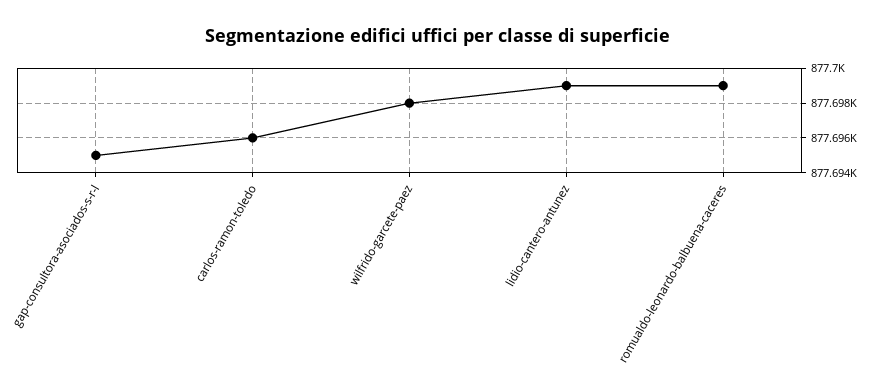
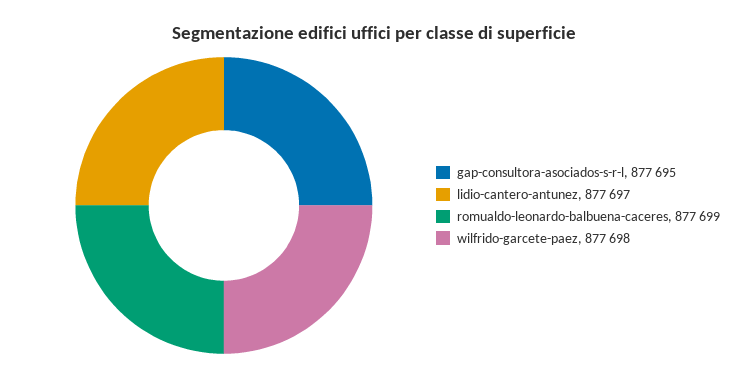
  {
    "gap-consultora-asociados-s-r-l": 877695,
-   "carlos-ramon-toledo": 877696,
    "wilfrido-garcete-paez": 877698,
-   "lidio-cantero-antunez": 877699,
+   "lidio-cantero-antunez": 877697,
    "romualdo-leonardo-balbuena-caceres": 877699
  }

